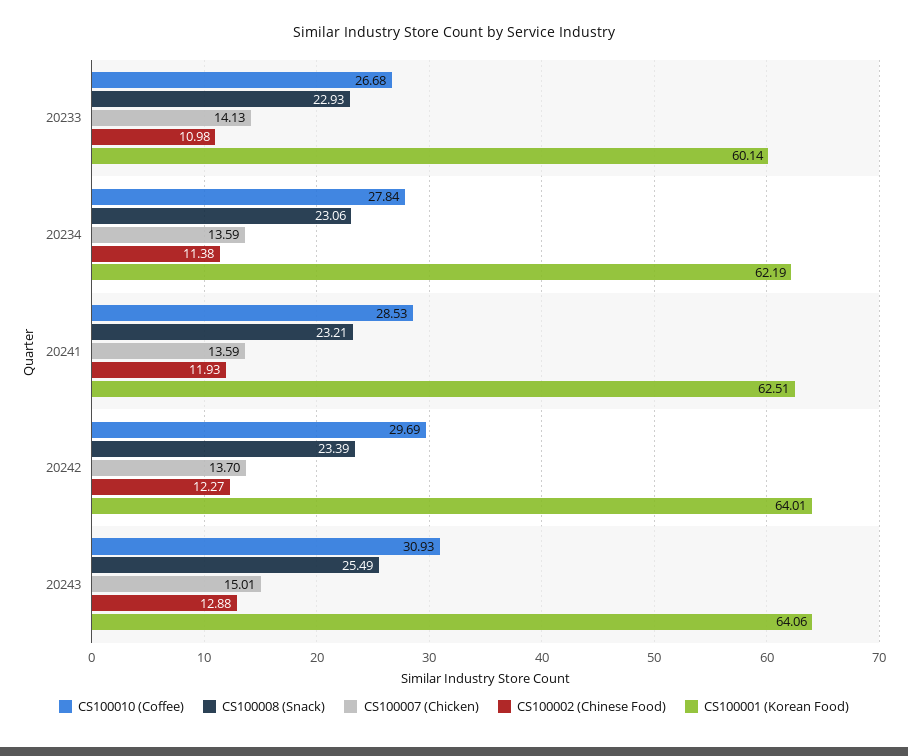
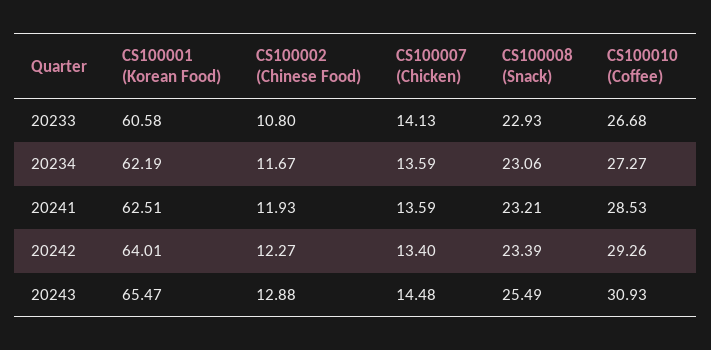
  {
    "CS100010 (Coffee)": {
      "20233": 26.68,
-     "20234": 27.84,
+     "20234": 27.27,
      "20241": 28.53,
-     "20242": 29.69,
+     "20242": 29.26,
      "20243": 30.93
    },
    "CS100008 (Snack)": {
      "20233": 22.93,
      "20234": 23.06,
      "20241": 23.21,
      "20242": 23.39,
      "20243": 25.49
    },
    "CS100007 (Chicken)": {
      "20233": 14.13,
      "20234": 13.59,
      "20241": 13.59,
-     "20242": 13.7,
+     "20242": 13.4,
-     "20243": 15.01
+     "20243": 14.48
    },
    "CS100002 (Chinese Food)": {
-     "20233": 10.98,
+     "20233": 10.8,
-     "20234": 11.38,
+     "20234": 11.67,
      "20241": 11.93,
      "20242": 12.27,
      "20243": 12.88
    },
    "CS100001 (Korean Food)": {
-     "20233": 60.14,
+     "20233": 60.58,
      "20234": 62.19,
      "20241": 62.51,
      "20242": 64.01,
-     "20243": 64.06
+     "20243": 65.47
    }
  }

